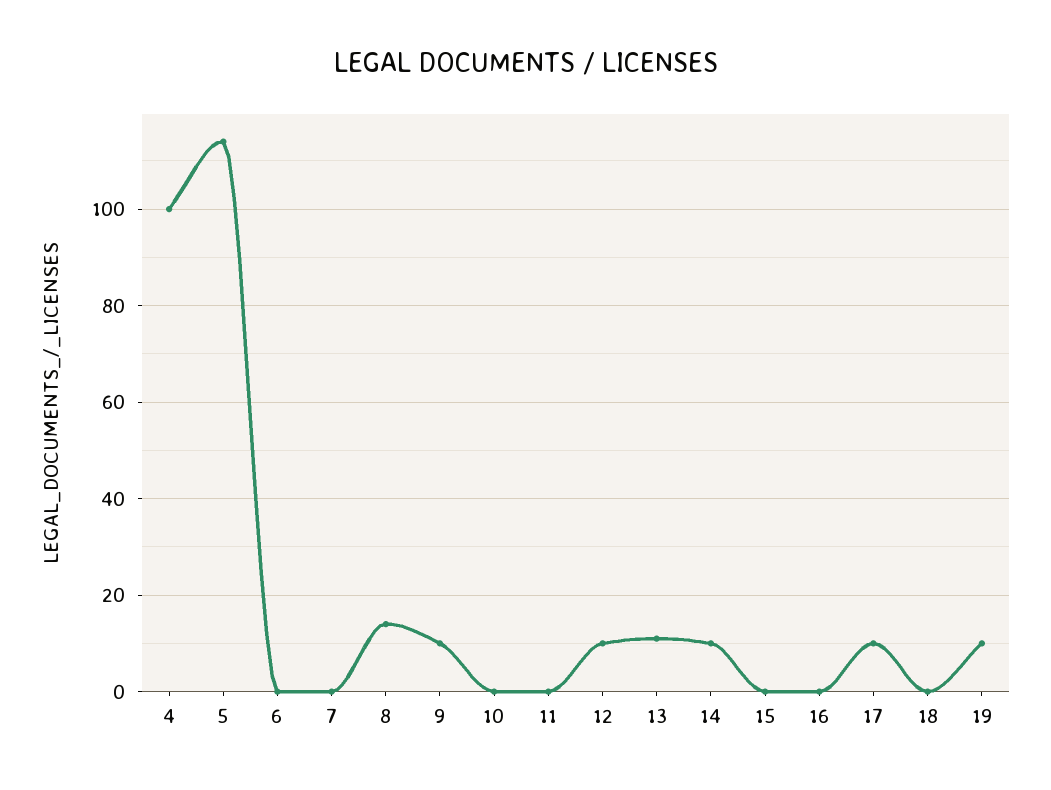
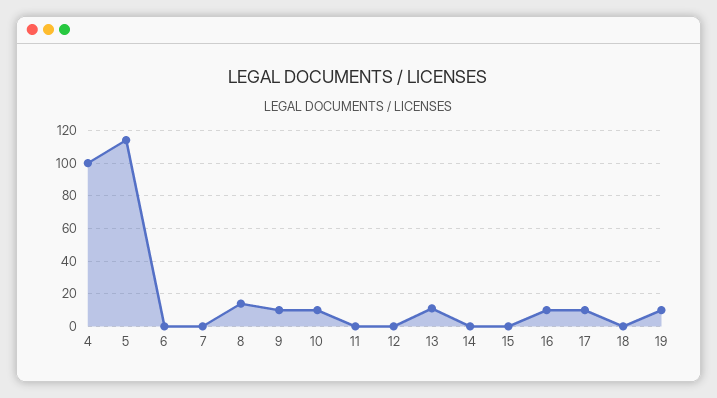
  {
    "4": 100,
    "5": 115,
    "6": 0,
    "7": 0,
    "8": 15,
    "9": 10,
-   "10": 0,
+   "10": 10,
    "11": 0,
-   "12": 10,
+   "12": 0,
    "13": 10,
-   "14": 10,
+   "14": 0,
    "15": 0,
-   "16": 0,
+   "16": 10,
    "17": 10,
    "18": 0,
    "19": 10
  }

